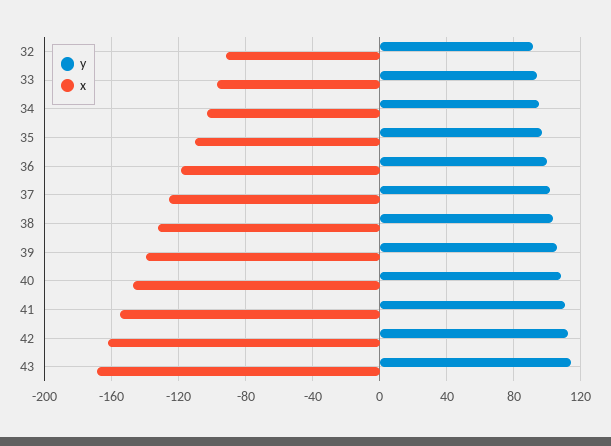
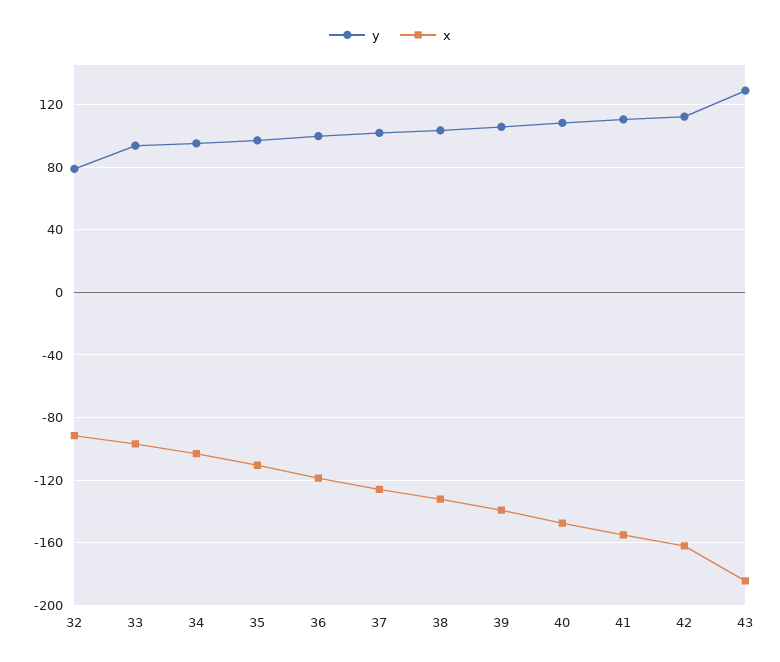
  {
    "y": {
-     "32": 90,
+     "32": 80,
      "33": 95,
      "34": 95,
      "35": 95,
      "36": 100,
      "37": 100,
      "38": 105,
      "39": 105,
      "40": 110,
      "41": 110,
      "42": 110,
-     "43": 115
+     "43": 130
    },
    "x": {
      "32": -90,
      "33": -95,
      "34": -105,
      "35": -110,
      "36": -120,
      "37": -125,
      "38": -130,
      "39": -140,
      "40": -150,
      "41": -155,
      "42": -160,
-     "43": -170
+     "43": -185
    }
  }

